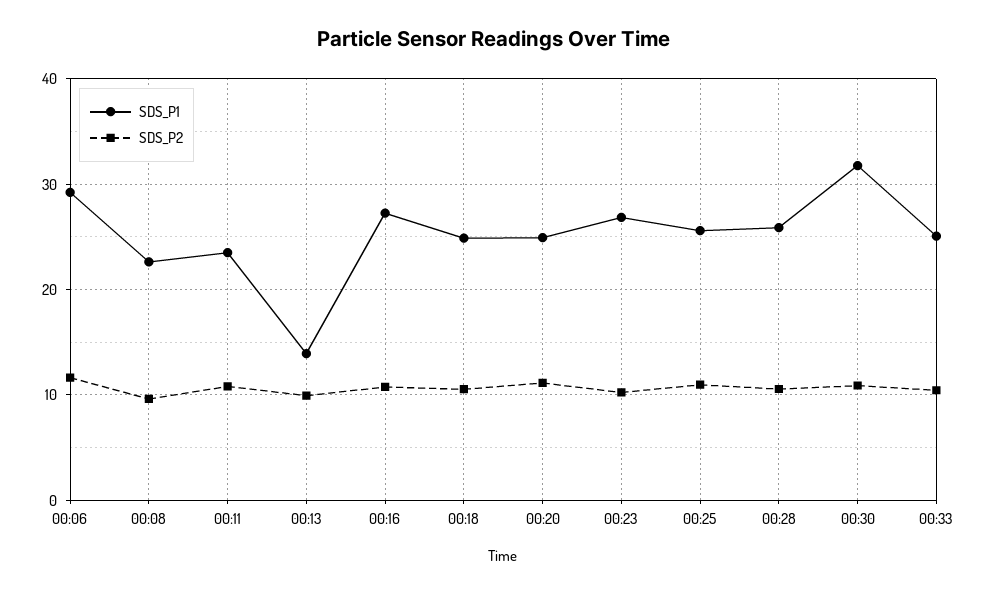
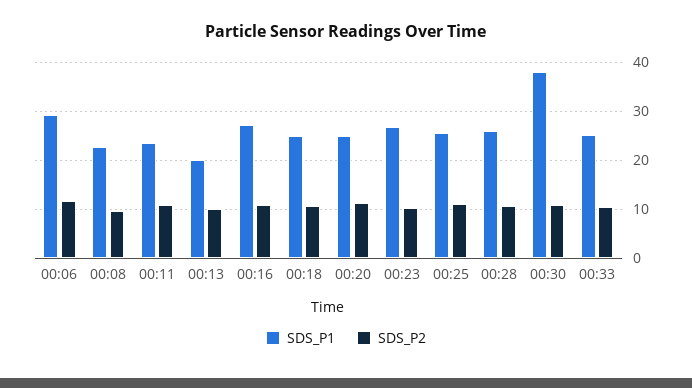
  {
    "SDS_P1": {
      "00:06": 29,
      "00:08": 23,
      "00:11": 24,
-     "00:13": 14,
+     "00:13": 20,
      "00:16": 27,
      "00:18": 25,
      "00:20": 25,
      "00:23": 27,
      "00:25": 26,
      "00:28": 26,
-     "00:30": 32,
+     "00:30": 38,
      "00:33": 25
    },
    "SDS_P2": {
      "00:06": 12,
      "00:08": 10,
      "00:11": 11,
      "00:13": 10,
      "00:16": 11,
      "00:18": 11,
      "00:20": 11,
      "00:23": 10,
      "00:25": 11,
      "00:28": 11,
      "00:30": 11,
      "00:33": 10
    }
  }

